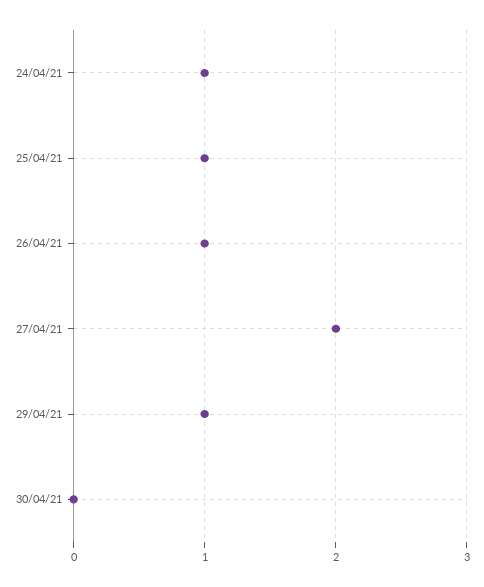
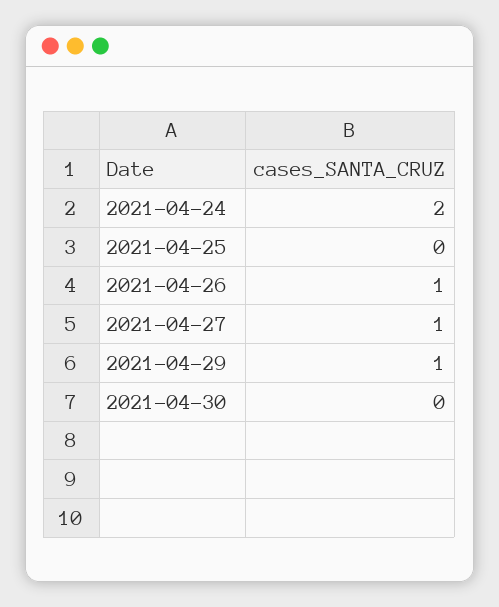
  {
-   "24/04/21": 1,
+   "24/04/21": 2,
-   "25/04/21": 1,
+   "25/04/21": 0,
    "26/04/21": 1,
-   "27/04/21": 2,
+   "27/04/21": 1,
    "29/04/21": 1,
    "30/04/21": 0
  }

